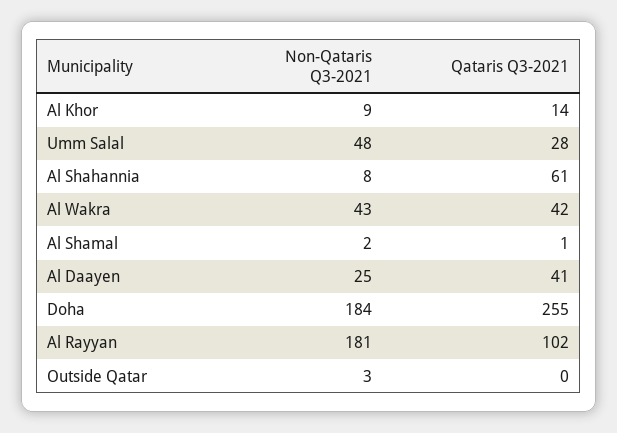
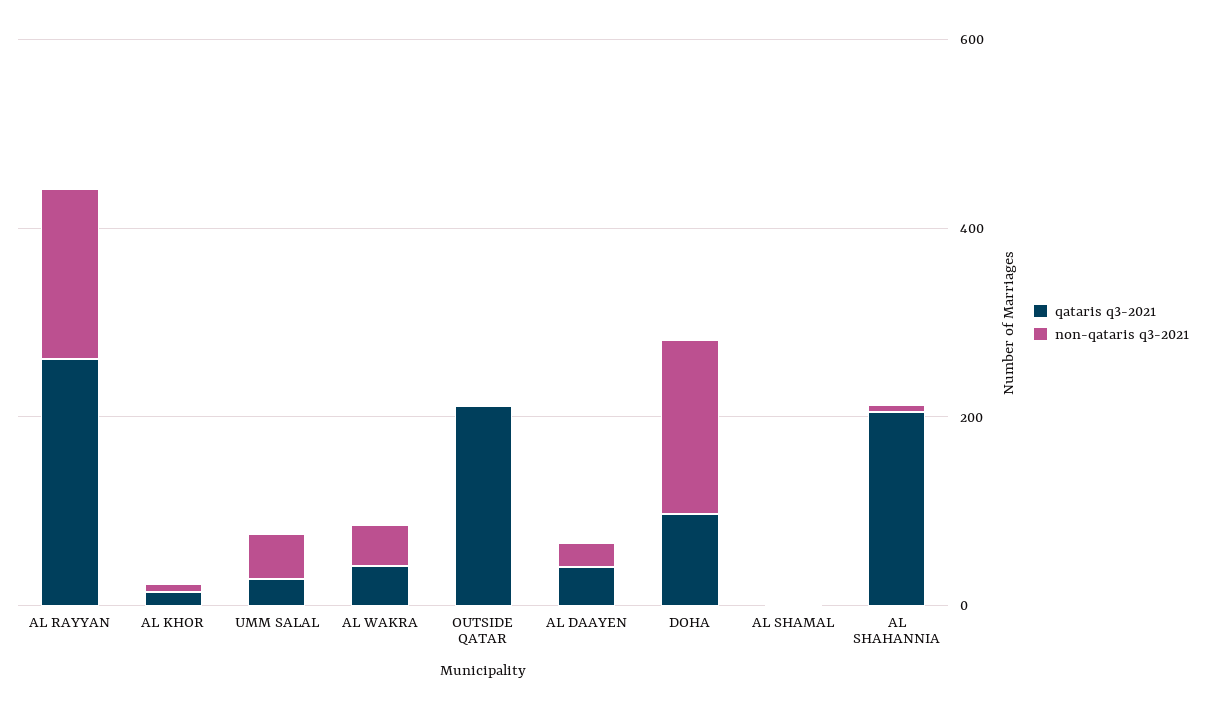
  {
    "Non-Qataris Q3-2021": {
      "Al Khor": 9,
      "Umm Salal": 48,
      "Al Shahannia": 8,
      "Al Wakra": 43,
      "Al Shamal": 2,
      "Al Daayen": 25,
      "Doha": 184,
      "Al Rayyan": 181,
      "Outside Qatar": 3
    },
    "Qataris Q3-2021": {
      "Al Khor": 14,
      "Umm Salal": 28,
-     "Al Shahannia": 61,
+     "Al Shahannia": 200,
      "Al Wakra": 42,
      "Al Shamal": 1,
      "Al Daayen": 41,
-     "Doha": 255,
+     "Doha": 100,
-     "Al Rayyan": 102,
+     "Al Rayyan": 250,
-     "Outside Qatar": 0
+     "Outside Qatar": 200
    }
  }

